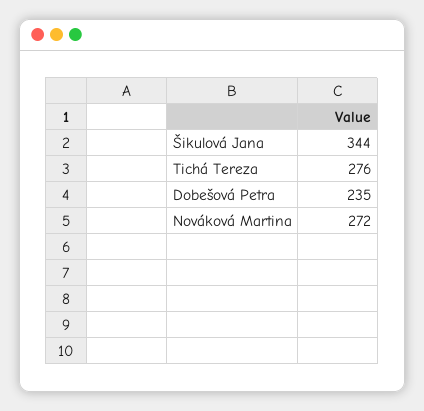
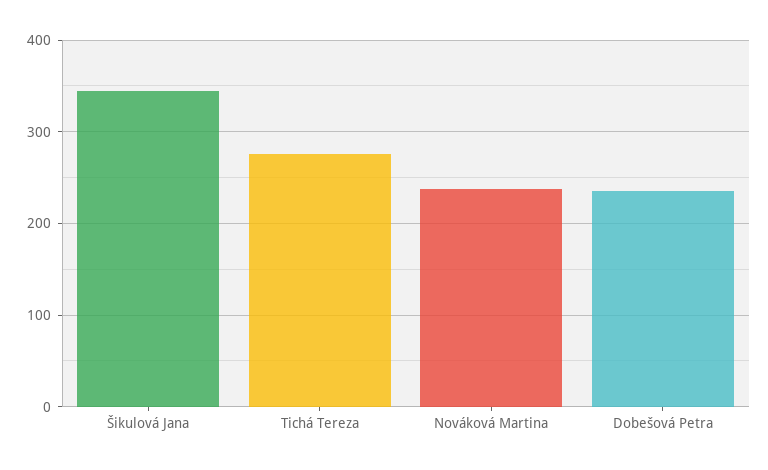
  {
    "Šikulová Jana": 344,
    "Tichá Tereza": 276,
    "Dobešová Petra": 235,
-   "Nováková Martina": 272
+   "Nováková Martina": 240
  }

